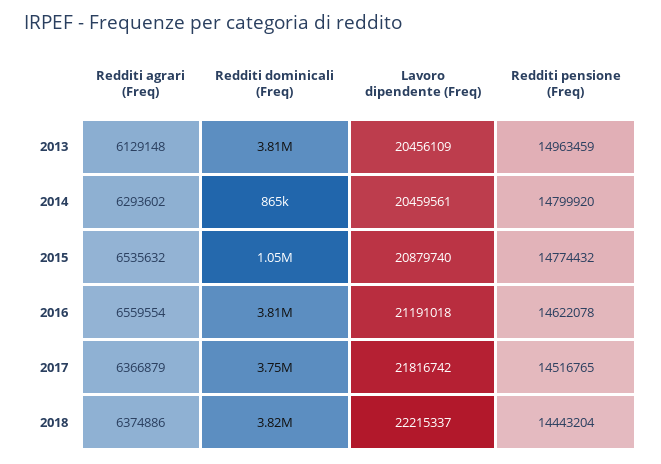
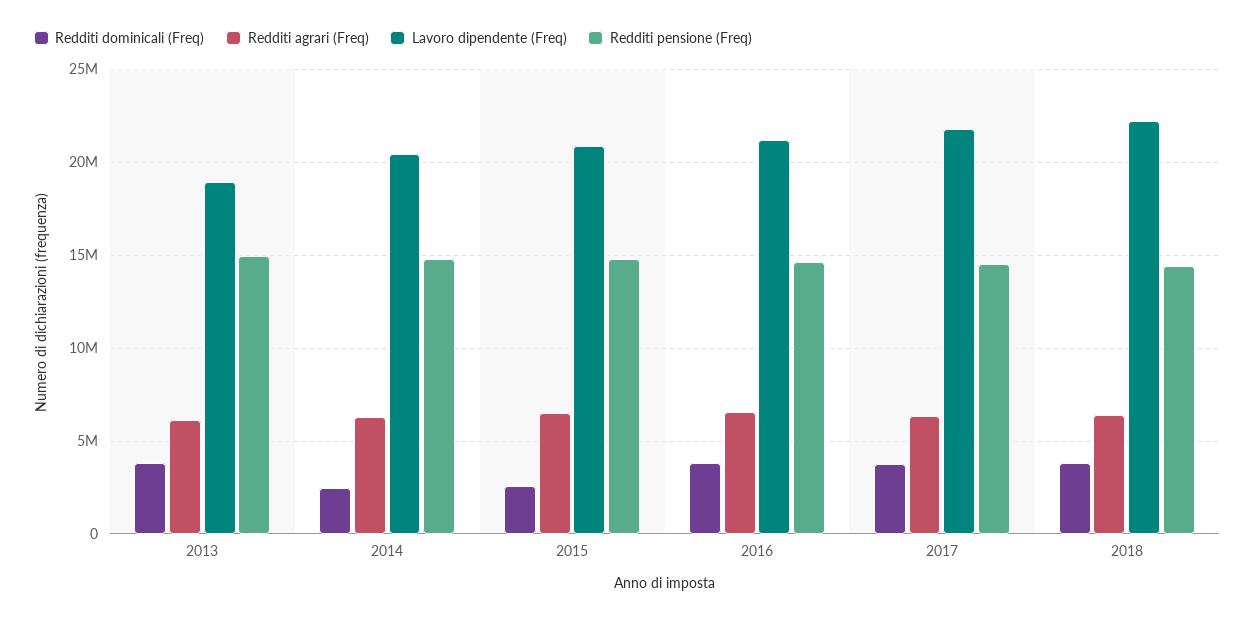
  {
    "Redditi agrari (Freq)": {
      "2013": 6129148,
      "2014": 6293602,
      "2015": 6535632,
      "2016": 6559554,
      "2017": 6366879,
      "2018": 6374886
    },
    "Redditi dominicali (Freq)": {
      "2013": 3810000,
-     "2014": 865000,
+     "2014": 2500000,
-     "2015": 1050000,
+     "2015": 2500000,
      "2016": 3810000,
      "2017": 3750000,
      "2018": 3820000
    },
    "Lavoro dipendente (Freq)": {
-     "2013": 20456109,
+     "2013": 19000000,
      "2014": 20459561,
      "2015": 20879740,
      "2016": 21191018,
      "2017": 21816742,
      "2018": 22215337
    },
    "Redditi pensione (Freq)": {
      "2013": 14963459,
      "2014": 14799920,
      "2015": 14774432,
      "2016": 14622078,
      "2017": 14516765,
      "2018": 14443204
    }
  }

